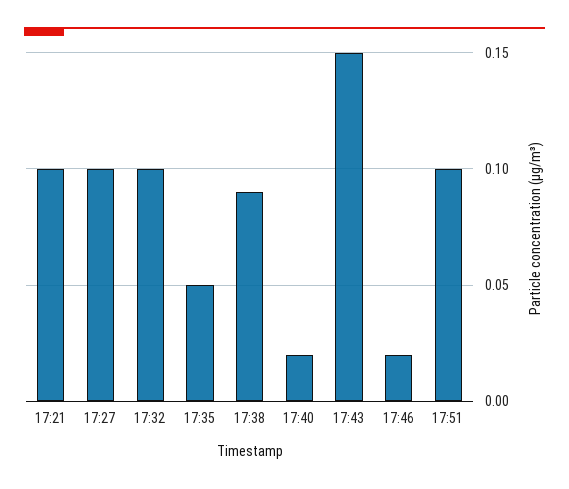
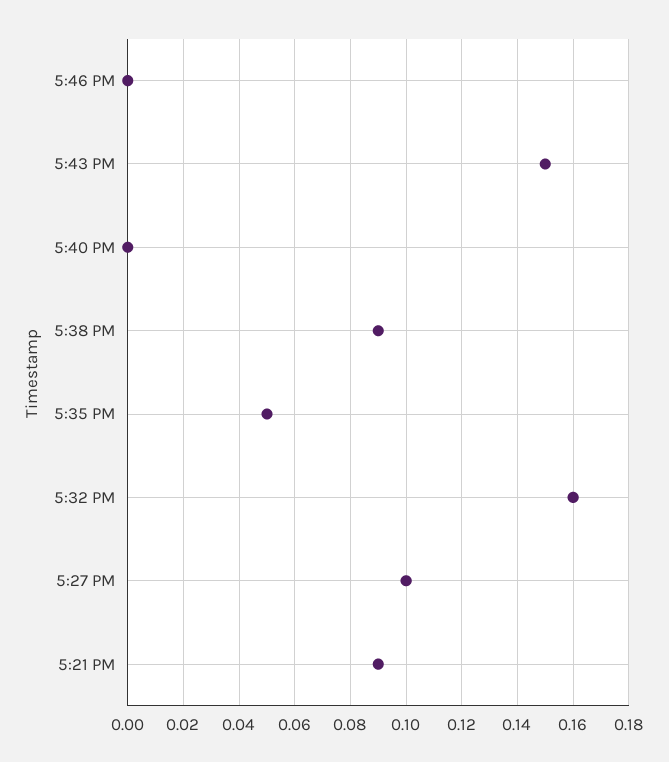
  {
-   "17:21": 0.1,
+   "17:21": 0.09,
    "17:27": 0.1,
-   "17:32": 0.1,
+   "17:32": 0.16,
    "17:35": 0.05,
    "17:38": 0.09,
-   "17:40": 0.02,
+   "17:40": 0,
    "17:43": 0.15,
-   "17:46": 0.02,
+   "17:46": 0
-   "17:51": 0.1
  }

